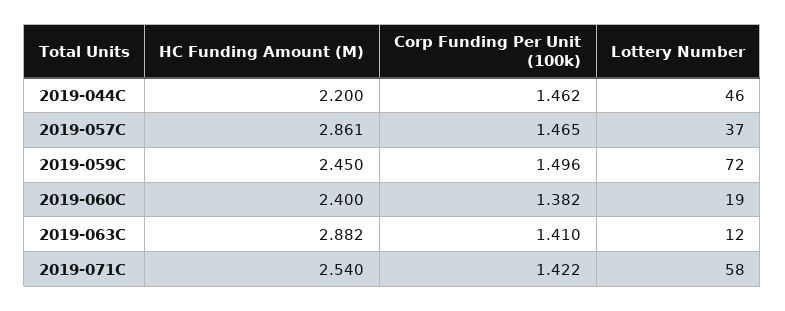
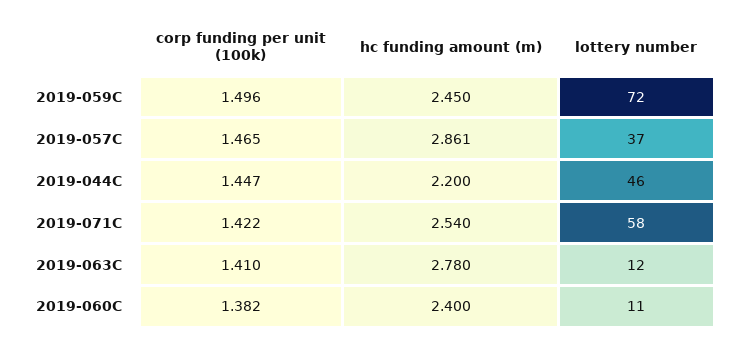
  {
    "HC Funding Amount (M)": {
      "2019-044C": 2.2,
      "2019-057C": 2.861,
      "2019-059C": 2.45,
      "2019-060C": 2.4,
-     "2019-063C": 2.882,
+     "2019-063C": 2.78,
      "2019-071C": 2.54
    },
    "Corp Funding Per Unit (100k)": {
-     "2019-044C": 1.462,
+     "2019-044C": 1.447,
      "2019-057C": 1.465,
      "2019-059C": 1.496,
      "2019-060C": 1.382,
      "2019-063C": 1.41,
      "2019-071C": 1.422
    },
    "Lottery Number": {
      "2019-044C": 46,
      "2019-057C": 37,
      "2019-059C": 72,
-     "2019-060C": 19,
+     "2019-060C": 11,
      "2019-063C": 12,
      "2019-071C": 58
    }
  }

